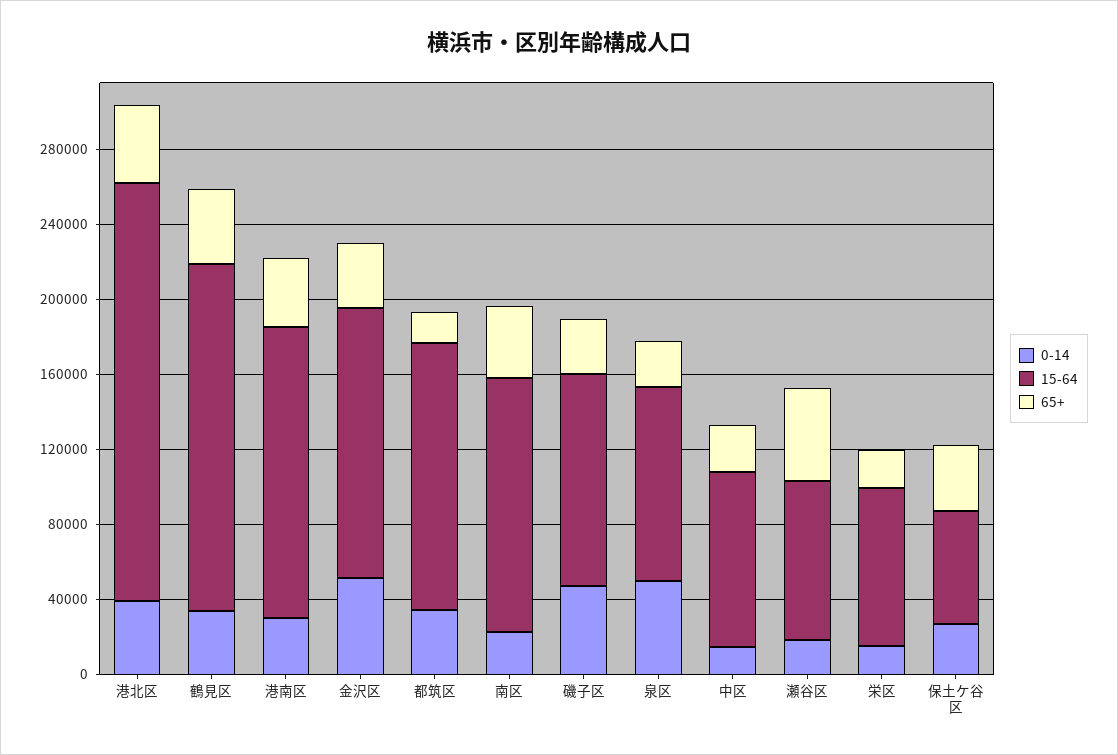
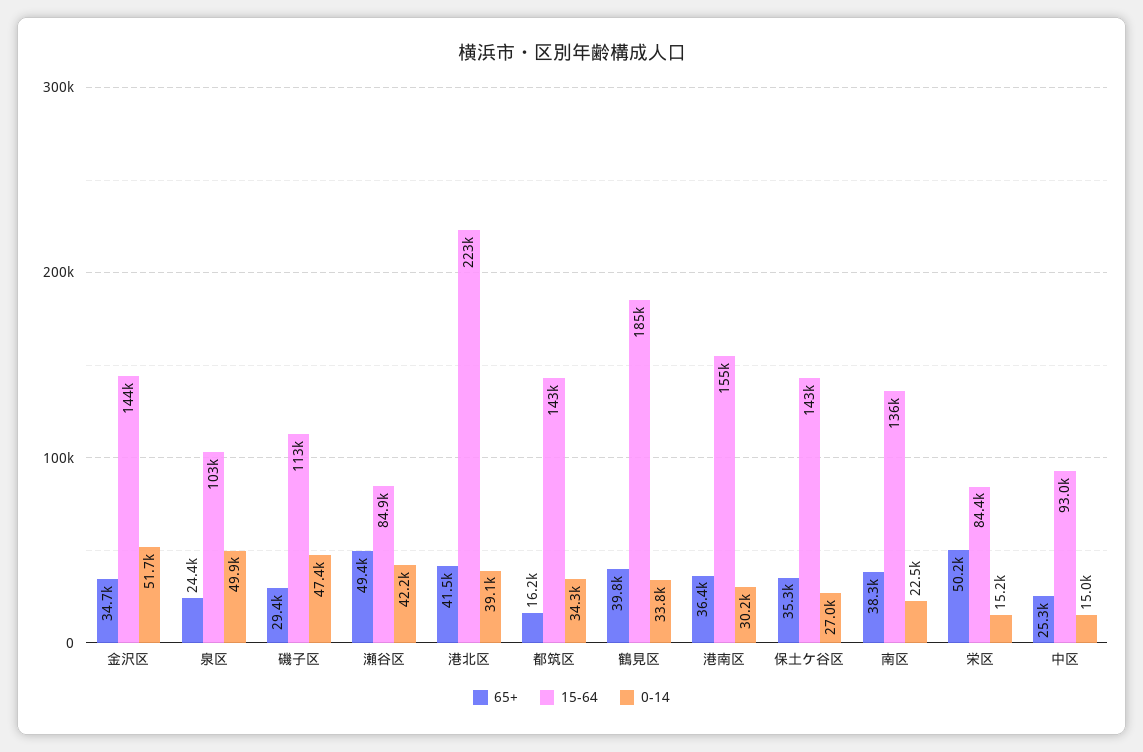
  {
    "0-14": {
      "港北区": 39100,
      "鶴見区": 33800,
      "港南区": 30200,
      "金沢区": 51700,
      "都筑区": 34300,
      "南区": 22500,
      "磯子区": 47400,
      "泉区": 49900,
      "中区": 15000,
-     "瀬谷区": 20000,
+     "瀬谷区": 42200,
      "栄区": 15200,
      "保土ケ谷区": 27000
    },
    "15-64": {
      "港北区": 223000,
      "鶴見区": 185000,
      "港南区": 155000,
      "金沢区": 144000,
      "都筑区": 143000,
      "南区": 136000,
      "磯子区": 113000,
      "泉区": 103000,
      "中区": 93000,
      "瀬谷区": 84900,
      "栄区": 84400,
-     "保土ケ谷区": 60000
+     "保土ケ谷区": 143000
    },
    "65+": {
      "港北区": 41500,
      "鶴見区": 39800,
      "港南区": 36400,
      "金沢区": 34700,
      "都筑区": 16200,
      "南区": 38300,
      "磯子区": 29400,
      "泉区": 24400,
      "中区": 25300,
      "瀬谷区": 49400,
-     "栄区": 20000,
+     "栄区": 50200,
      "保土ケ谷区": 35300
    }
  }

